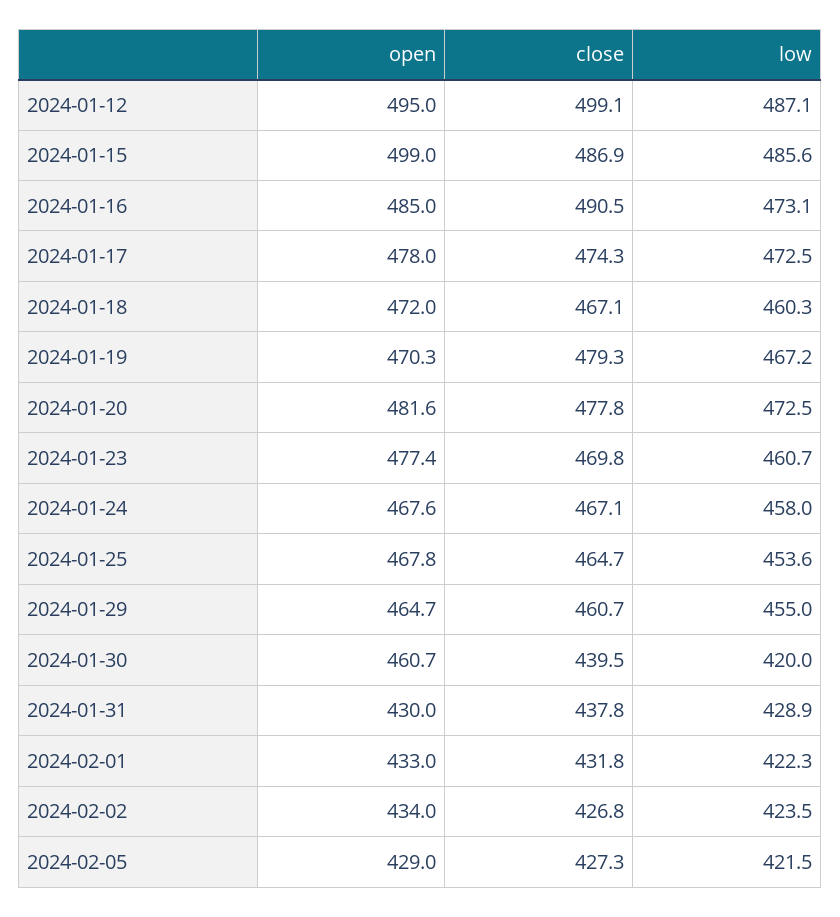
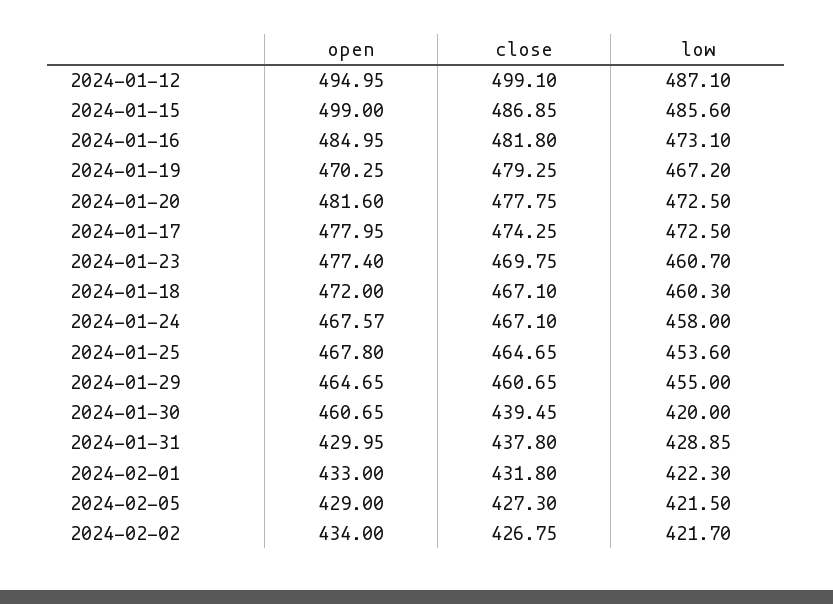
  {
    "open": {
      "2024-01-12": 494.95,
      "2024-01-15": 499,
      "2024-01-16": 484.95,
      "2024-01-17": 477.95,
      "2024-01-18": 472,
      "2024-01-19": 470.25,
      "2024-01-20": 481.6,
      "2024-01-23": 477.4,
      "2024-01-24": 467.57,
      "2024-01-25": 467.8,
      "2024-01-29": 464.65,
      "2024-01-30": 460.65,
      "2024-01-31": 429.95,
      "2024-02-01": 433,
      "2024-02-02": 434,
      "2024-02-05": 429
    },
    "close": {
      "2024-01-12": 499.1,
      "2024-01-15": 486.85,
-     "2024-01-16": 490.5,
+     "2024-01-16": 481.8,
      "2024-01-17": 474.25,
      "2024-01-18": 467.1,
      "2024-01-19": 479.25,
      "2024-01-20": 477.75,
      "2024-01-23": 469.75,
      "2024-01-24": 467.1,
      "2024-01-25": 464.65,
      "2024-01-29": 460.65,
      "2024-01-30": 439.45,
      "2024-01-31": 437.8,
      "2024-02-01": 431.8,
      "2024-02-02": 426.75,
      "2024-02-05": 427.3
    },
    "low": {
      "2024-01-12": 487.1,
      "2024-01-15": 485.6,
      "2024-01-16": 473.1,
      "2024-01-17": 472.5,
      "2024-01-18": 460.3,
      "2024-01-19": 467.2,
      "2024-01-20": 472.5,
      "2024-01-23": 460.7,
      "2024-01-24": 458,
      "2024-01-25": 453.6,
      "2024-01-29": 455,
      "2024-01-30": 420,
      "2024-01-31": 428.85,
      "2024-02-01": 422.3,
-     "2024-02-02": 423.5,
+     "2024-02-02": 421.7,
      "2024-02-05": 421.5
    }
  }

